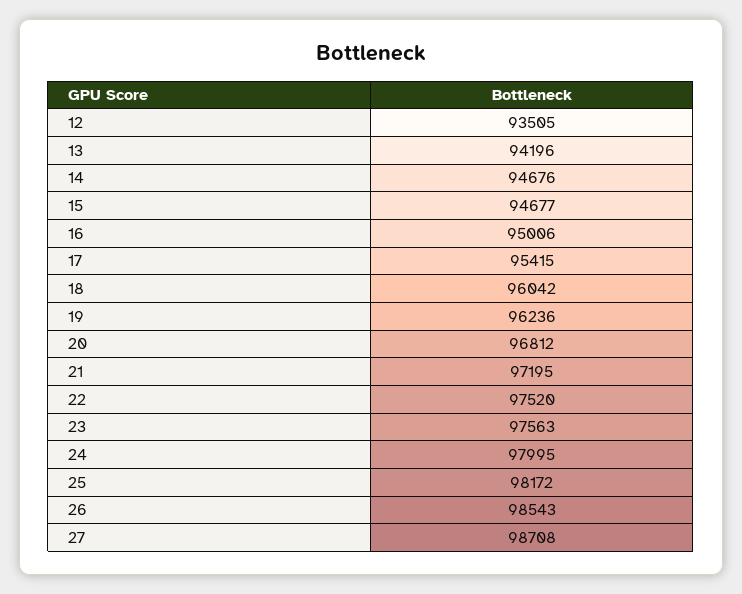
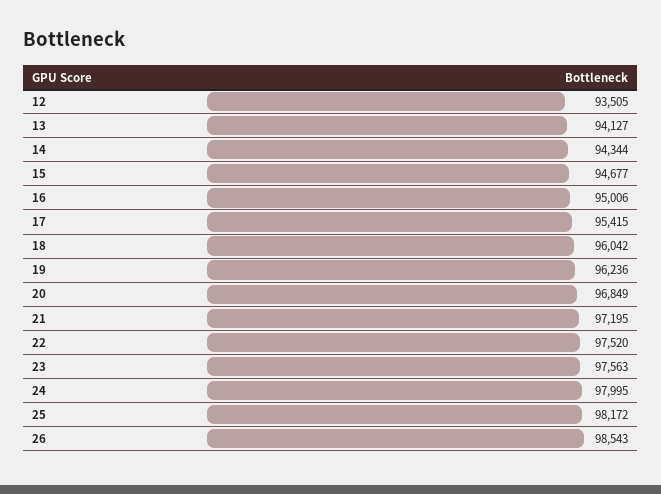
  {
    "12": 93505,
-   "13": 94196,
+   "13": 94127,
-   "14": 94676,
+   "14": 94344,
    "15": 94677,
    "16": 95006,
    "17": 95415,
    "18": 96042,
    "19": 96236,
-   "20": 96812,
+   "20": 96849,
    "21": 97195,
    "22": 97520,
    "23": 97563,
    "24": 97995,
    "25": 98172,
-   "26": 98543,
+   "26": 98543
-   "27": 98708
  }

